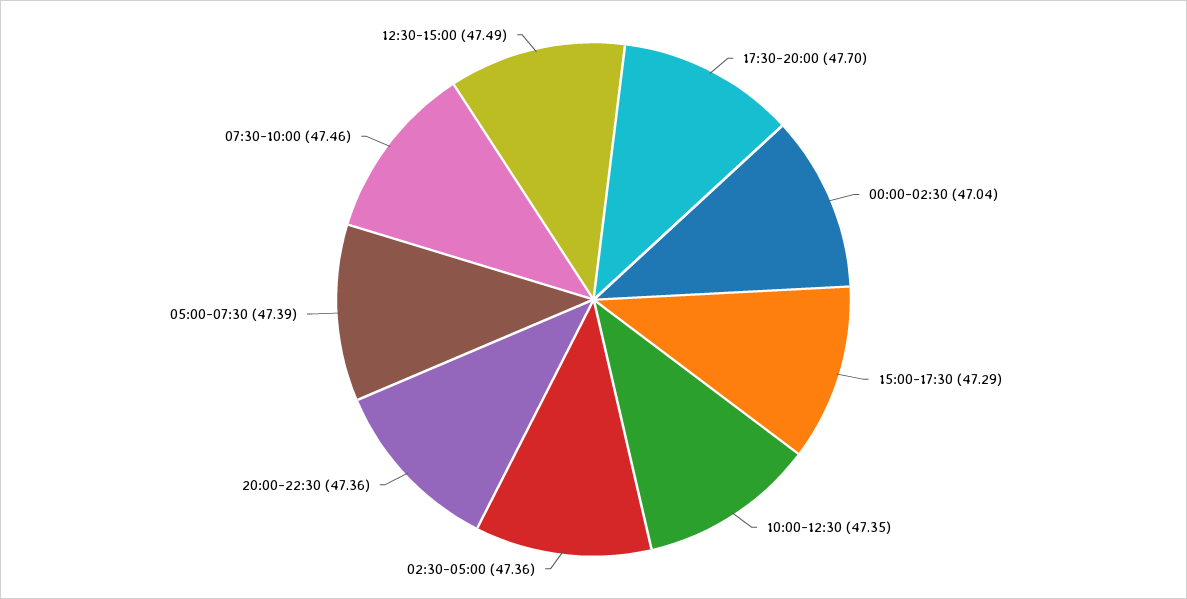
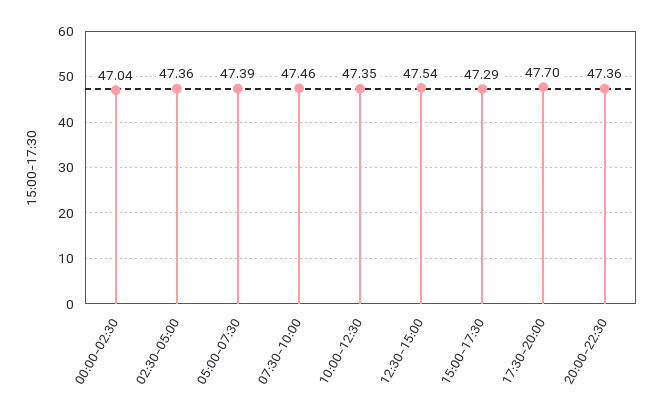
  {
    "17:30-20:00": 47.7,
    "00:00-02:30": 47.04,
    "15:00-17:30": 47.29,
    "10:00-12:30": 47.35,
    "02:30-05:00": 47.36,
    "20:00-22:30": 47.36,
    "05:00-07:30": 47.39,
    "07:30-10:00": 47.46,
-   "12:30-15:00": 47.49
+   "12:30-15:00": 47.54
  }

